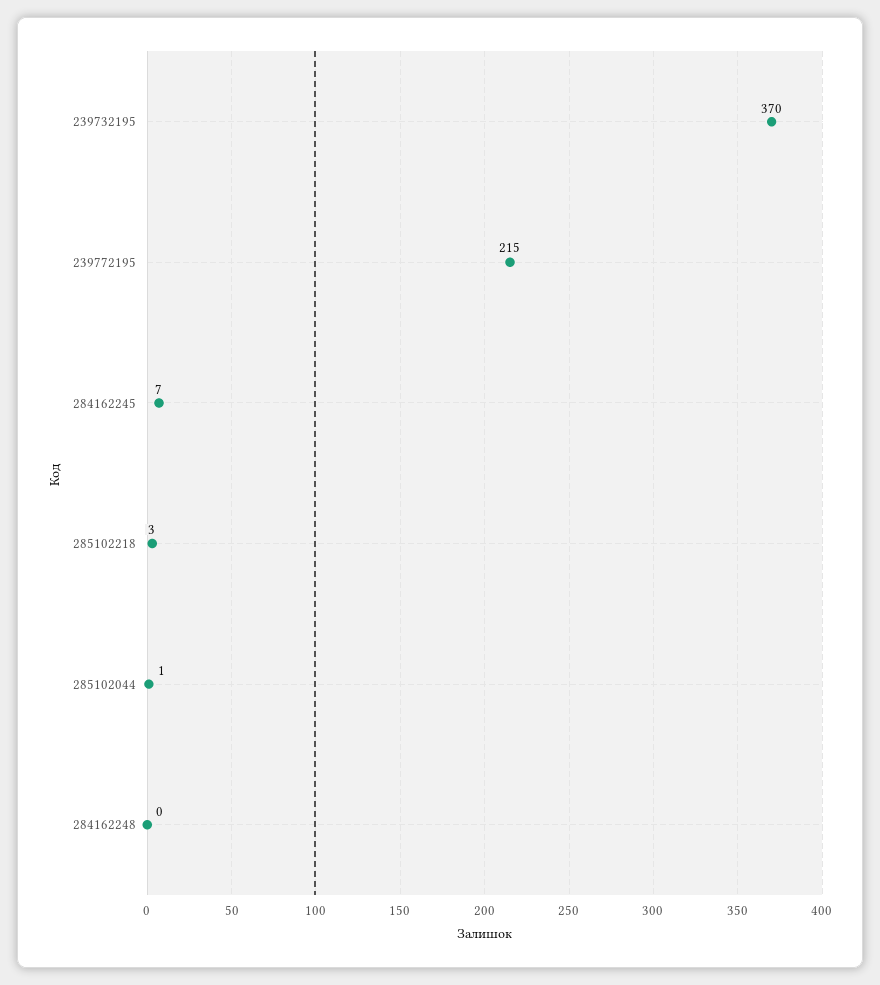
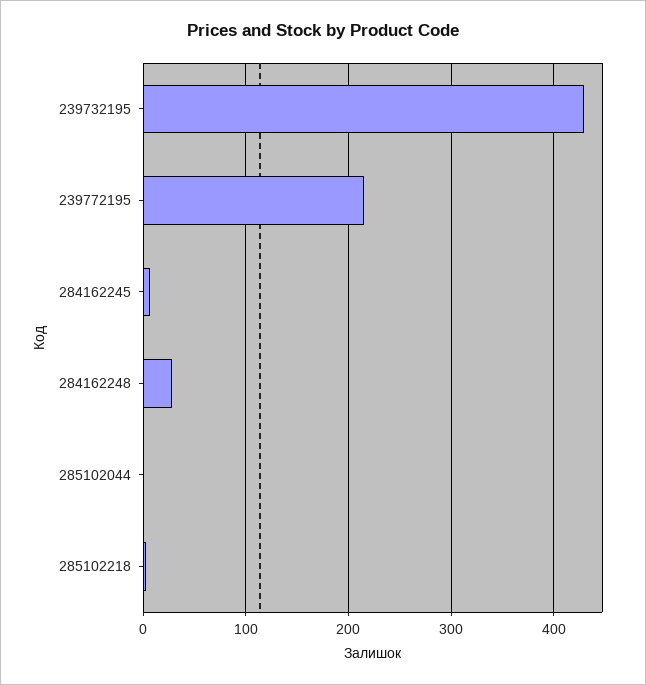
  {
-   "239732195": 370,
+   "239732195": 430,
    "239772195": 215,
    "284162245": 7,
    "285102218": 3,
    "285102044": 1,
-   "284162248": 0
+   "284162248": 30
  }

